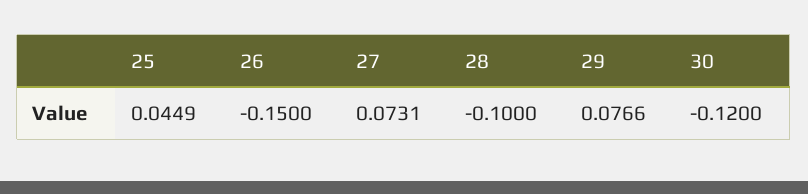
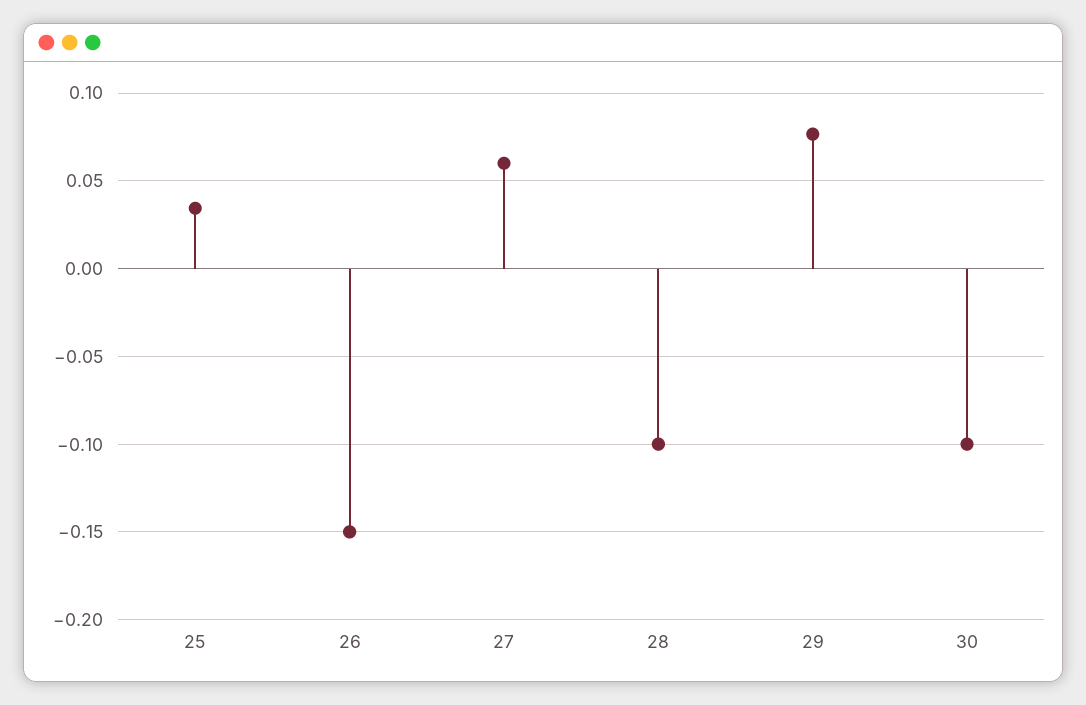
  {
-   "25": 0.0449,
+   "25": 0.035,
    "26": -0.15,
-   "27": 0.0731,
+   "27": 0.06,
    "28": -0.1,
    "29": 0.0766,
-   "30": -0.12
+   "30": -0.1
  }

